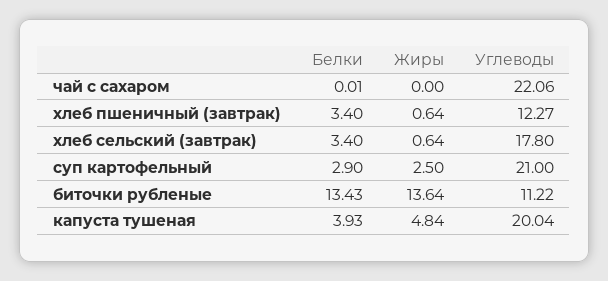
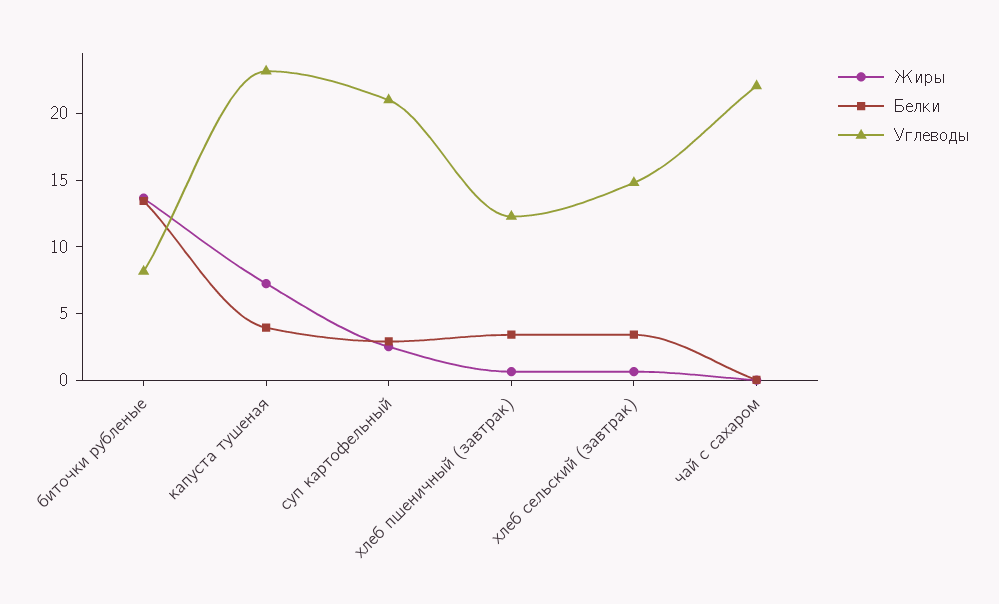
  {
    "Белки": {
      "чай с сахаром": 0.01,
      "хлеб пшеничный (завтрак)": 3.4,
      "хлеб сельский (завтрак)": 3.4,
      "суп картофельный": 2.9,
      "биточки рубленые": 13.43,
      "капуста тушеная": 3.93
    },
    "Жиры": {
      "чай с сахаром": 0,
      "хлеб пшеничный (завтрак)": 0.64,
      "хлеб сельский (завтрак)": 0.64,
      "суп картофельный": 2.5,
      "биточки рубленые": 13.64,
-     "капуста тушеная": 4.84
+     "капуста тушеная": 7
    },
    "Углеводы": {
      "чай с сахаром": 22.06,
      "хлеб пшеничный (завтрак)": 12.27,
-     "хлеб сельский (завтрак)": 17.8,
+     "хлеб сельский (завтрак)": 15,
      "суп картофельный": 21,
-     "биточки рубленые": 11.22,
+     "биточки рубленые": 8,
-     "капуста тушеная": 20.04
+     "капуста тушеная": 23
    }
  }

